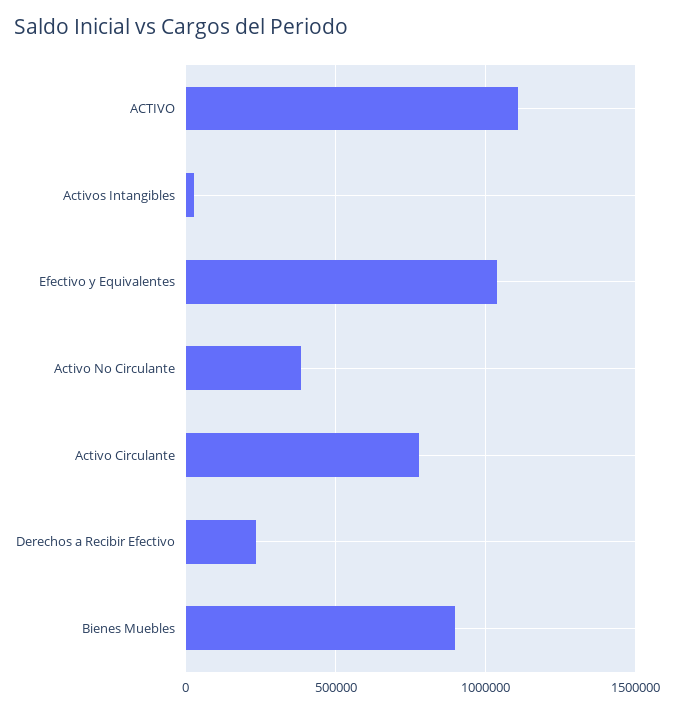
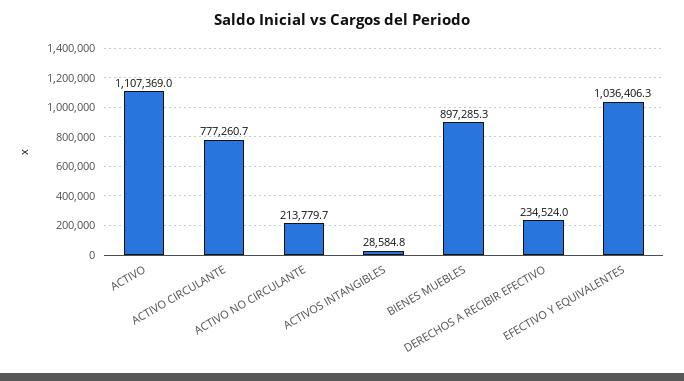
  {
    "ACTIVO": 1107369,
    "Activos Intangibles": 28584.8,
    "Efectivo y Equivalentes": 1036406.3,
-   "Activo No Circulante": 400000,
+   "Activo No Circulante": 213779.7,
    "Activo Circulante": 777260.7,
    "Derechos a Recibir Efectivo": 234524,
    "Bienes Muebles": 897285.3
  }

